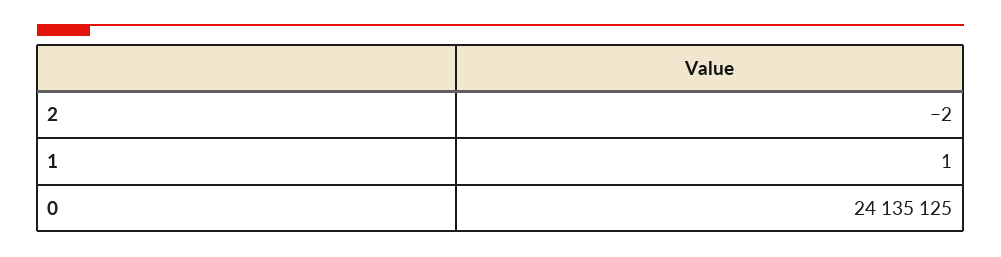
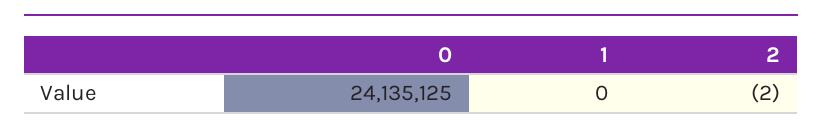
  {
    "2": -2,
-   "1": 1,
+   "1": 0,
    "0": 24135125
  }

